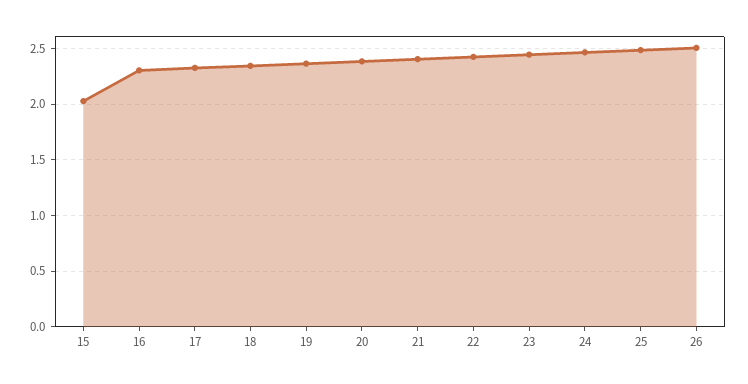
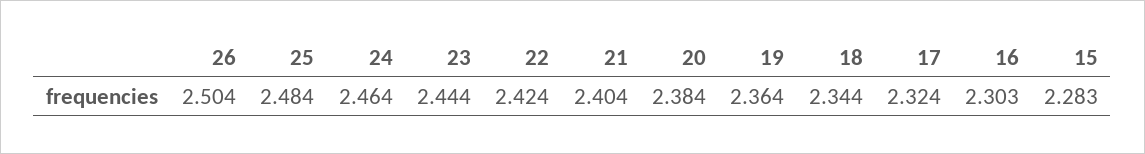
  {
-   "15": 2,
+   "15": 2.283,
    "16": 2.303,
    "17": 2.324,
    "18": 2.344,
    "19": 2.364,
    "20": 2.384,
    "21": 2.404,
    "22": 2.424,
    "23": 2.444,
    "24": 2.464,
    "25": 2.484,
    "26": 2.504
  }

